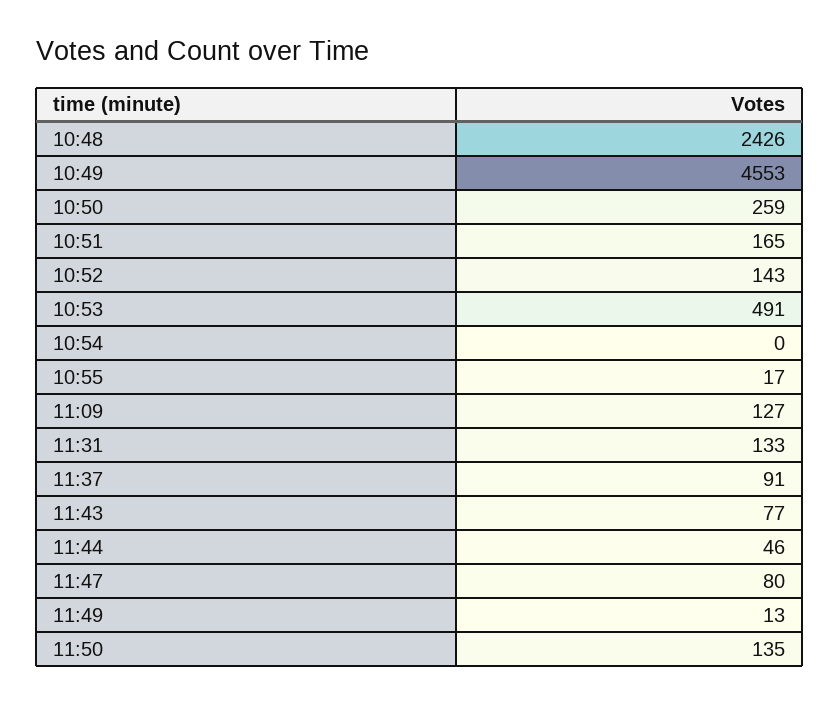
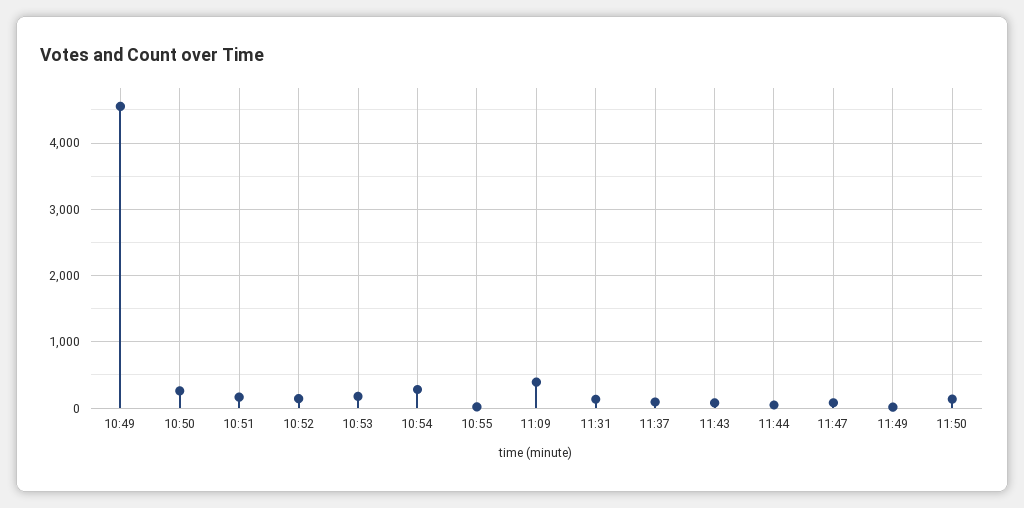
  {
-   "10:48": 2426,
    "10:49": 4553,
    "10:50": 259,
    "10:51": 165,
    "10:52": 143,
-   "10:53": 491,
+   "10:53": 200,
-   "10:54": 0,
+   "10:54": 300,
    "10:55": 17,
-   "11:09": 127,
+   "11:09": 400,
    "11:31": 133,
    "11:37": 91,
    "11:43": 77,
    "11:44": 46,
    "11:47": 80,
    "11:49": 13,
    "11:50": 135
  }

